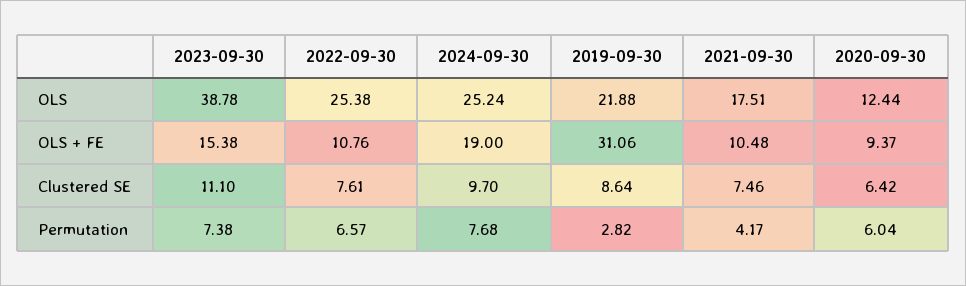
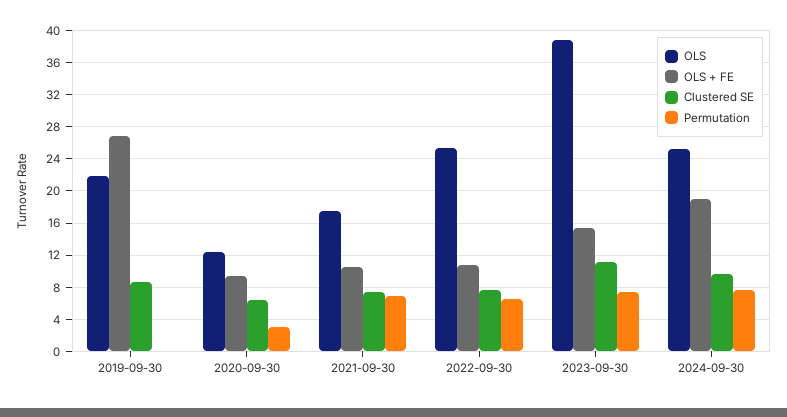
  {
    "OLS": {
      "2023-09-30": 38.78,
      "2022-09-30": 25.38,
      "2024-09-30": 25.24,
      "2019-09-30": 21.88,
      "2021-09-30": 17.51,
      "2020-09-30": 12.44
    },
    "OLS + FE": {
      "2023-09-30": 15.38,
      "2022-09-30": 10.76,
      "2024-09-30": 19,
-     "2019-09-30": 31.06,
+     "2019-09-30": 27,
      "2021-09-30": 10.48,
      "2020-09-30": 9.37
    },
    "Clustered SE": {
      "2023-09-30": 11.1,
      "2022-09-30": 7.61,
      "2024-09-30": 9.7,
      "2019-09-30": 8.64,
      "2021-09-30": 7.46,
      "2020-09-30": 6.42
    },
    "Permutation": {
      "2023-09-30": 7.38,
      "2022-09-30": 6.57,
      "2024-09-30": 7.68,
-     "2019-09-30": 2.82,
+     "2019-09-30": 0,
-     "2021-09-30": 4.17,
+     "2021-09-30": 7,
-     "2020-09-30": 6.04
+     "2020-09-30": 3
    }
  }

